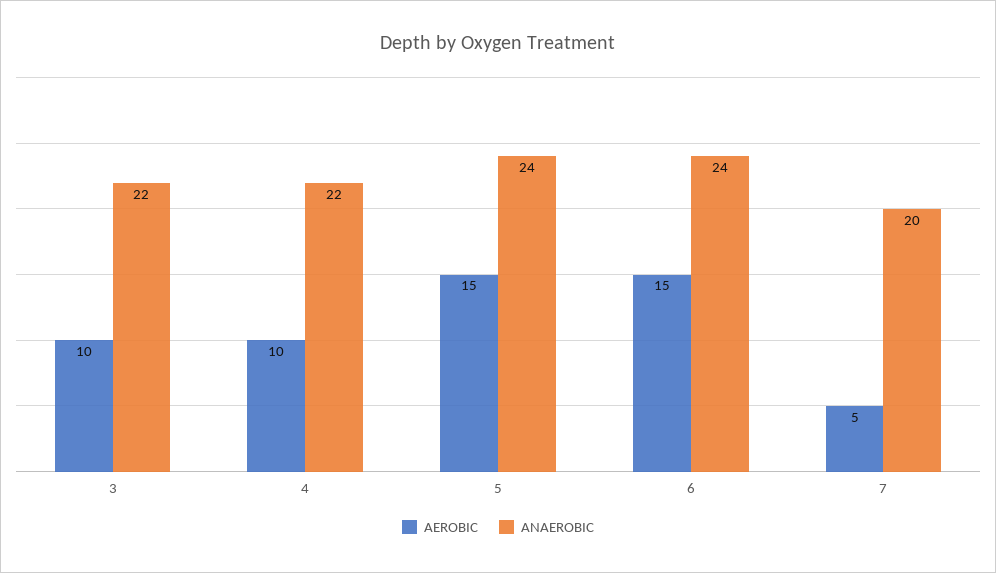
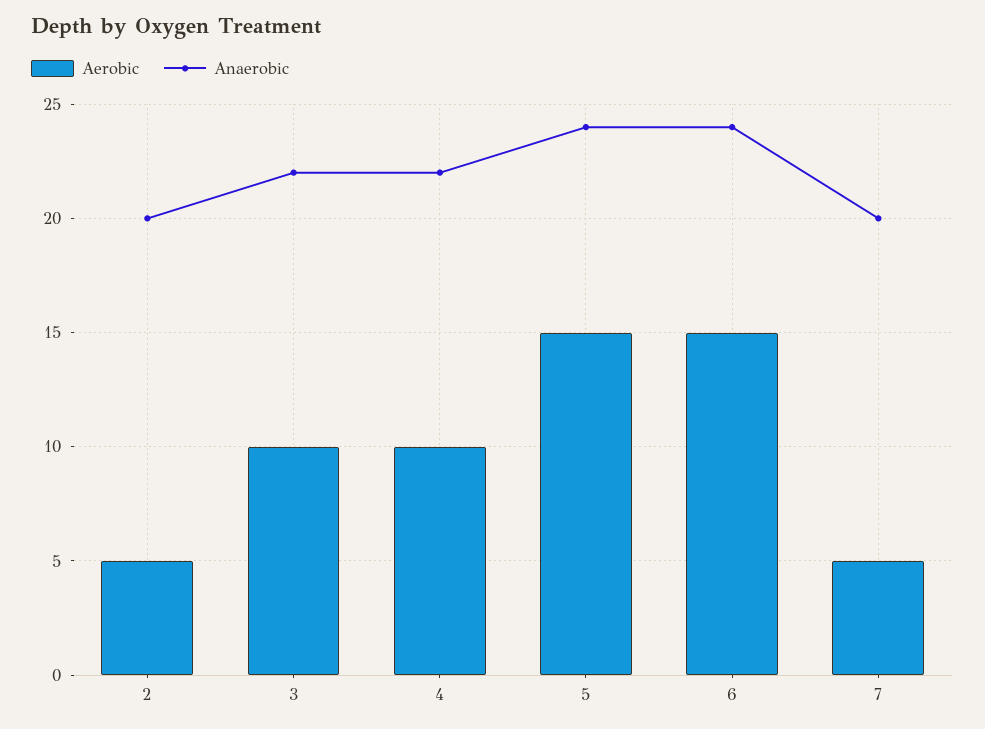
  {
    "AEROBIC": {
      "3": 10,
      "4": 10,
      "5": 15,
      "6": 15,
-     "7": 5
+     "7": 5,
+     "2": 5
    },
    "ANAEROBIC": {
      "3": 22,
      "4": 22,
      "5": 24,
      "6": 24,
-     "7": 20
+     "7": 20,
+     "2": 20
    }
  }

